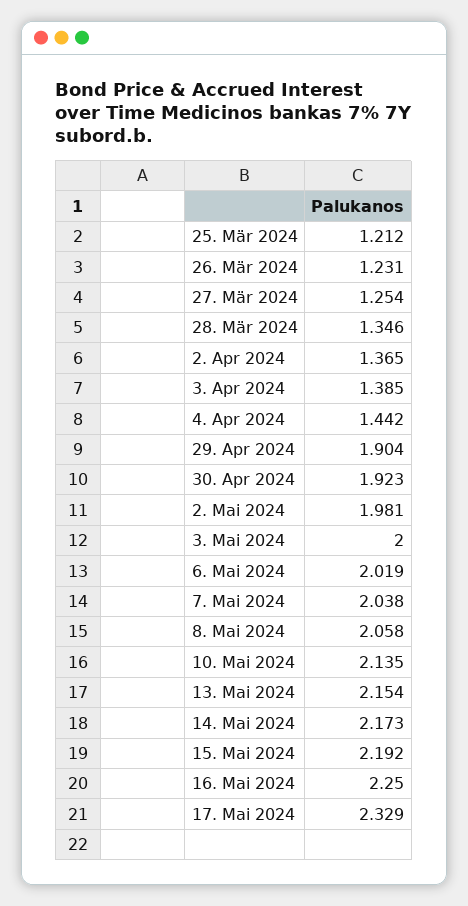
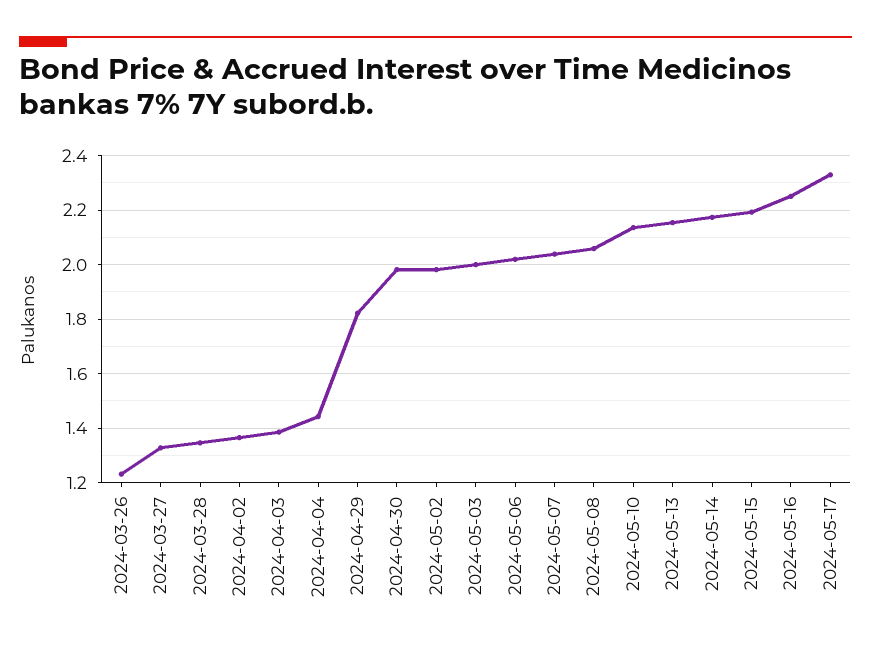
  {
-   "25. Mär 2024": 1.212,
    "26. Mär 2024": 1.231,
-   "27. Mär 2024": 1.254,
+   "27. Mär 2024": 1.325,
    "28. Mär 2024": 1.346,
    "2. Apr 2024": 1.365,
    "3. Apr 2024": 1.385,
    "4. Apr 2024": 1.442,
-   "29. Apr 2024": 1.904,
+   "29. Apr 2024": 1.825,
-   "30. Apr 2024": 1.923,
+   "30. Apr 2024": 1.975,
    "2. Mai 2024": 1.981,
    "3. Mai 2024": 2,
    "6. Mai 2024": 2.019,
    "7. Mai 2024": 2.038,
    "8. Mai 2024": 2.058,
    "10. Mai 2024": 2.135,
    "13. Mai 2024": 2.154,
    "14. Mai 2024": 2.173,
    "15. Mai 2024": 2.192,
    "16. Mai 2024": 2.25,
    "17. Mai 2024": 2.329
  }

